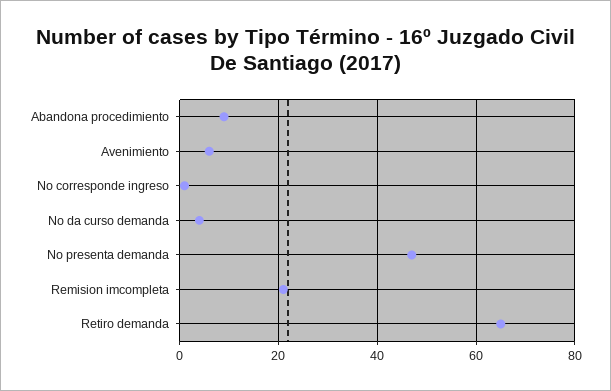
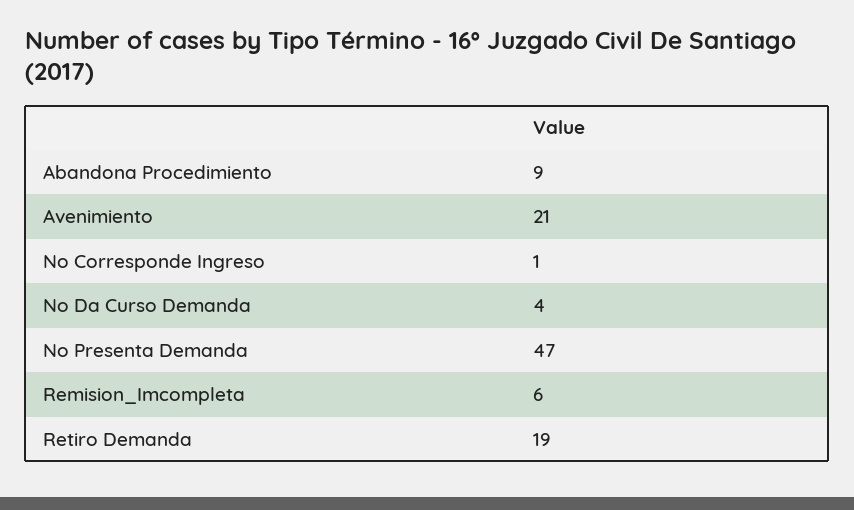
  {
    "Abandona procedimiento": 9,
-   "Avenimiento": 5,
+   "Avenimiento": 21,
    "No corresponde ingreso": 1,
    "No da curso demanda": 4,
    "No presenta demanda": 47,
-   "Remision imcompleta": 20,
+   "Remision imcompleta": 6,
-   "Retiro demanda": 65
+   "Retiro demanda": 19
  }

